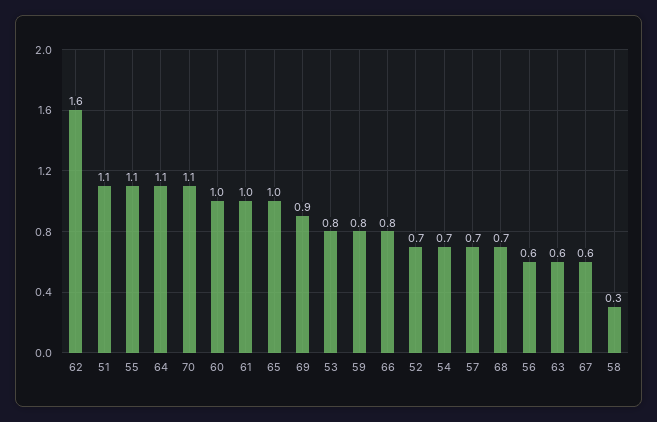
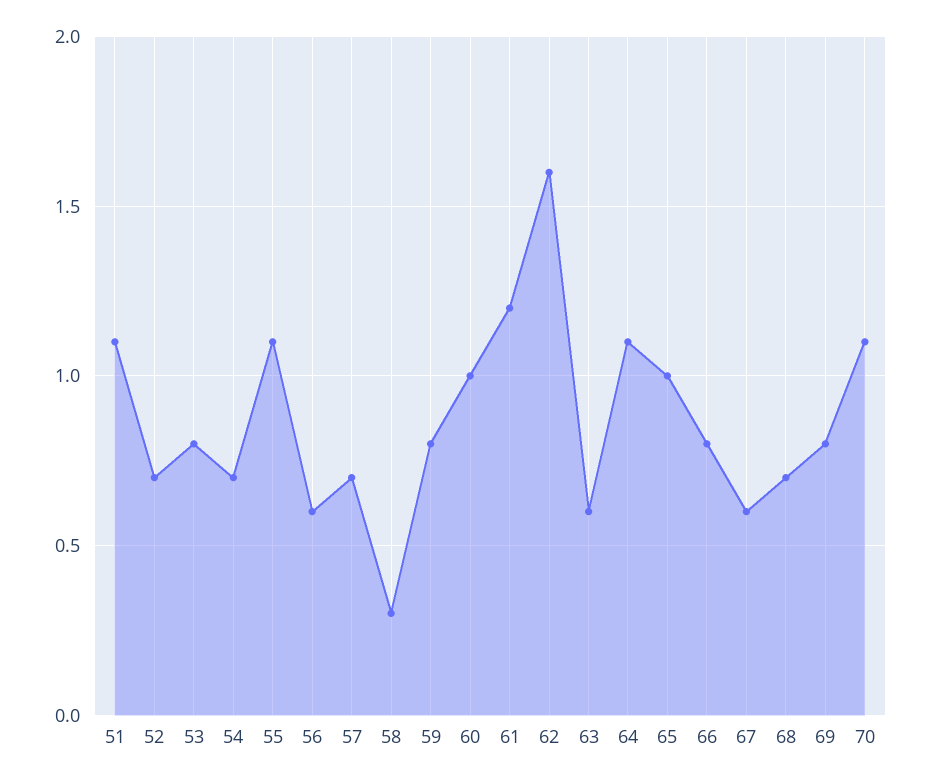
  {
    "62": 1.6,
    "51": 1.1,
    "55": 1.1,
    "64": 1.1,
    "70": 1.1,
    "60": 1,
-   "61": 1,
+   "61": 1.2,
    "65": 1,
-   "69": 0.9,
+   "69": 0.8,
    "53": 0.8,
    "59": 0.8,
    "66": 0.8,
    "52": 0.7,
    "54": 0.7,
    "57": 0.7,
    "68": 0.7,
    "56": 0.6,
    "63": 0.6,
    "67": 0.6,
    "58": 0.3
  }

